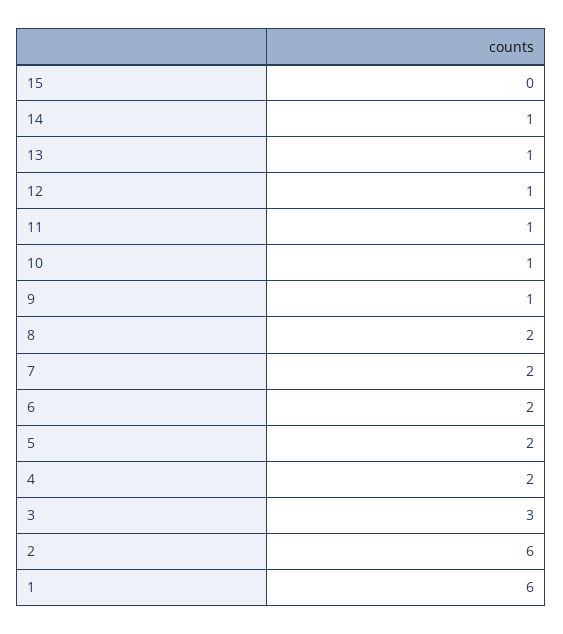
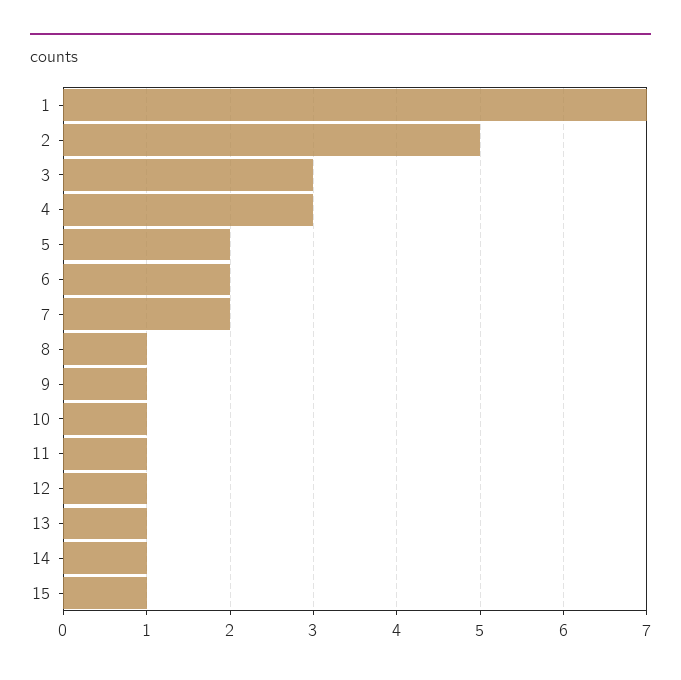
  {
-   "15": 0,
+   "15": 1,
    "14": 1,
    "13": 1,
    "12": 1,
    "11": 1,
    "10": 1,
    "9": 1,
-   "8": 2,
+   "8": 1,
    "7": 2,
    "6": 2,
    "5": 2,
-   "4": 2,
+   "4": 3,
    "3": 3,
-   "2": 6,
+   "2": 5,
-   "1": 6
+   "1": 7
  }

